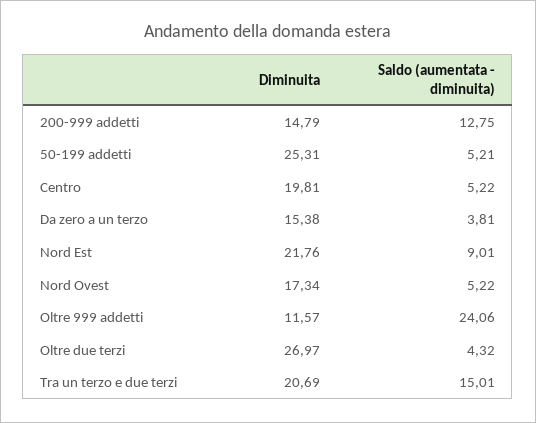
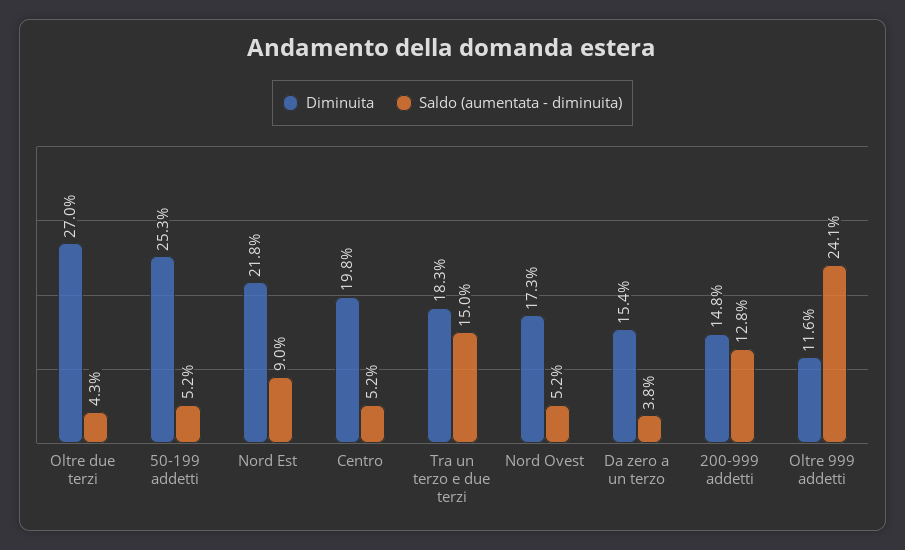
  {
    "Diminuita": {
      "200-999 addetti": 14.79,
      "50-199 addetti": 25.31,
      "Centro": 19.81,
      "Da zero a un terzo": 15.38,
      "Nord Est": 21.76,
      "Nord Ovest": 17.34,
      "Oltre 999 addetti": 11.57,
      "Oltre due terzi": 26.97,
-     "Tra un terzo e due terzi": 20.69
+     "Tra un terzo e due terzi": 18.3
    },
    "Saldo (aumentata - diminuita)": {
      "200-999 addetti": 12.75,
      "50-199 addetti": 5.21,
      "Centro": 5.22,
      "Da zero a un terzo": 3.81,
      "Nord Est": 9.01,
      "Nord Ovest": 5.22,
      "Oltre 999 addetti": 24.06,
      "Oltre due terzi": 4.32,
      "Tra un terzo e due terzi": 15.01
    }
  }

